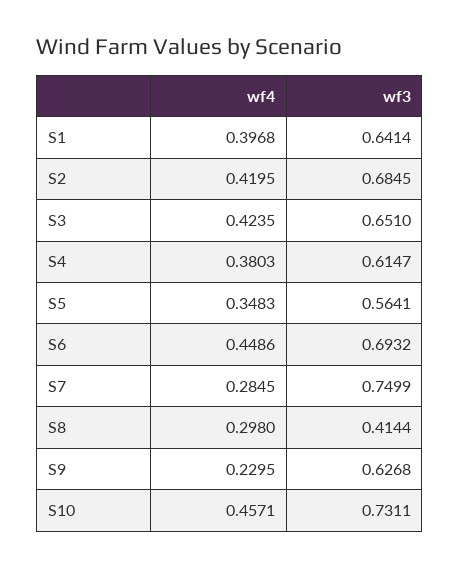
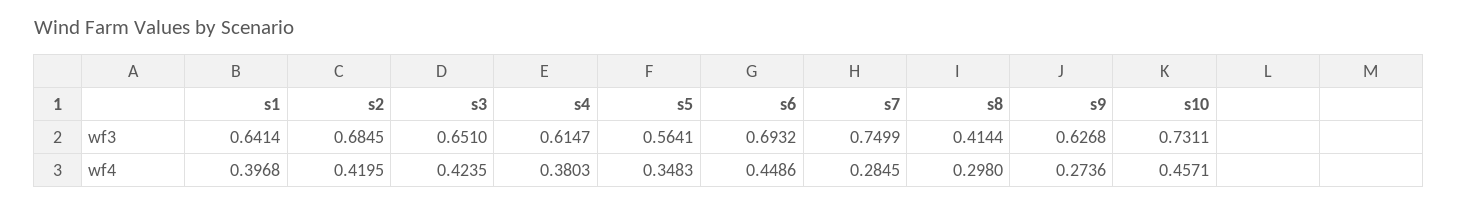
  {
    "wf4": {
      "S1": 0.3968,
      "S2": 0.4195,
      "S3": 0.4235,
      "S4": 0.3803,
      "S5": 0.3483,
      "S6": 0.4486,
      "S7": 0.2845,
      "S8": 0.298,
-     "S9": 0.2295,
+     "S9": 0.2736,
      "S10": 0.4571
    },
    "wf3": {
      "S1": 0.6414,
      "S2": 0.6845,
      "S3": 0.651,
      "S4": 0.6147,
      "S5": 0.5641,
      "S6": 0.6932,
      "S7": 0.7499,
      "S8": 0.4144,
      "S9": 0.6268,
      "S10": 0.7311
    }
  }

